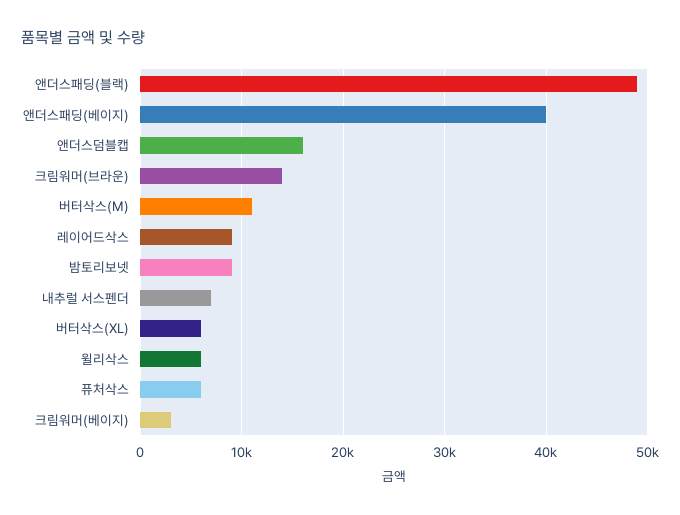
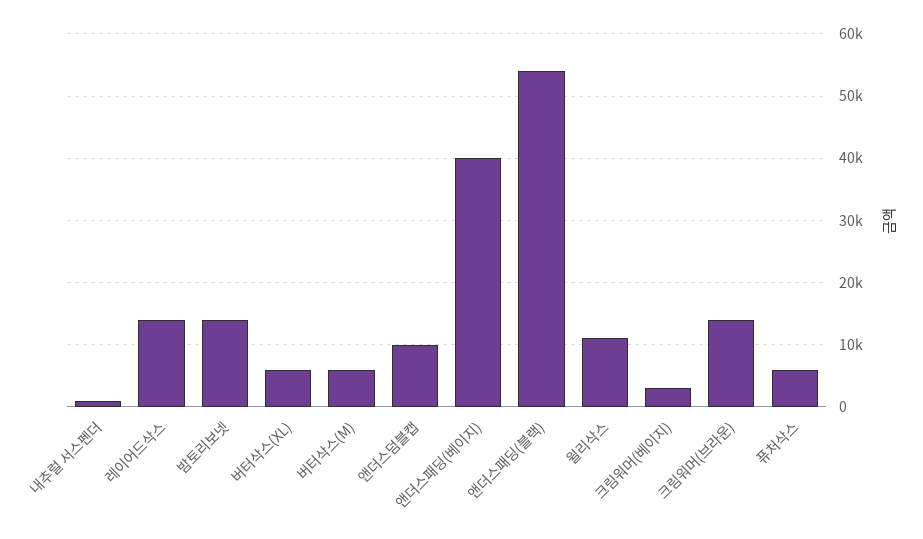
  {
-   "앤더스패딩(블랙)": 49000,
+   "앤더스패딩(블랙)": 54000,
    "앤더스패딩(베이지)": 40000,
-   "앤더스덤블캡": 16000,
+   "앤더스덤블캡": 10000,
    "크림워머(브라운)": 14000,
-   "버터삭스(M)": 11000,
+   "버터삭스(M)": 6000,
-   "레이어드삭스": 9000,
+   "레이어드삭스": 14000,
-   "밤토리보넷": 9000,
+   "밤토리보넷": 14000,
-   "내추럴 서스펜더": 7000,
+   "내추럴 서스펜더": 1000,
    "버터삭스(XL)": 6000,
-   "윌리삭스": 6000,
+   "윌리삭스": 11000,
    "퓨처삭스": 6000,
    "크림워머(베이지)": 3000
  }

